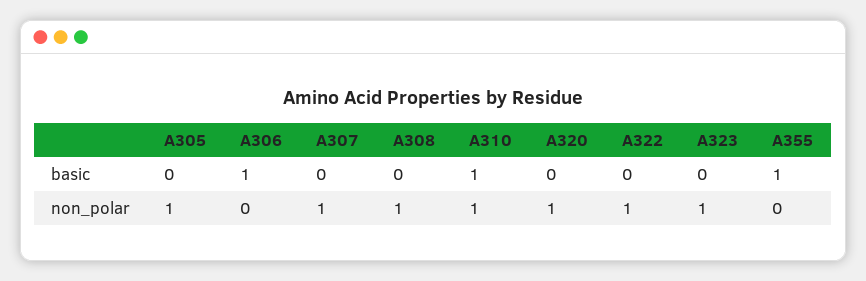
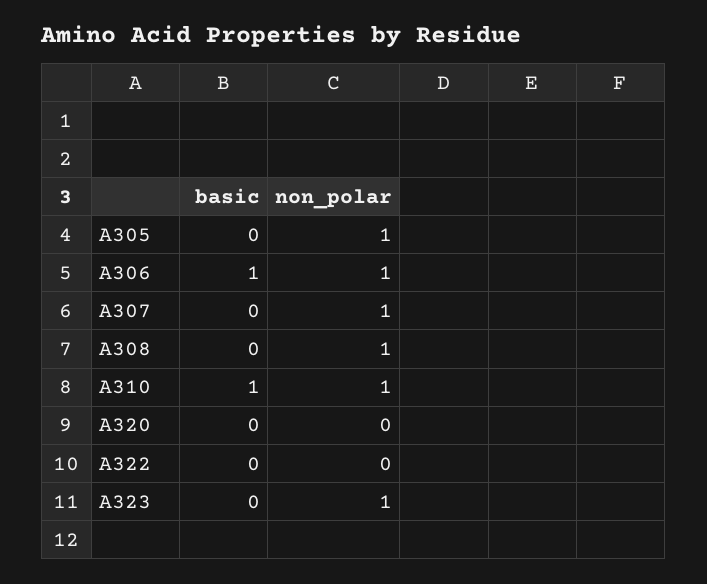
  {
    "A305": {
      "basic": 0,
      "non_polar": 1
    },
    "A306": {
      "basic": 1,
-     "non_polar": 0
+     "non_polar": 1
    },
    "A307": {
      "basic": 0,
      "non_polar": 1
    },
    "A308": {
      "basic": 0,
      "non_polar": 1
    },
    "A310": {
      "basic": 1,
      "non_polar": 1
    },
    "A320": {
      "basic": 0,
-     "non_polar": 1
+     "non_polar": 0
    },
    "A322": {
      "basic": 0,
-     "non_polar": 1
+     "non_polar": 0
    },
    "A323": {
      "basic": 0,
      "non_polar": 1
-   },
+   }
-   "A355": {
-     "basic": 1,
-     "non_polar": 0
-   }
  }

